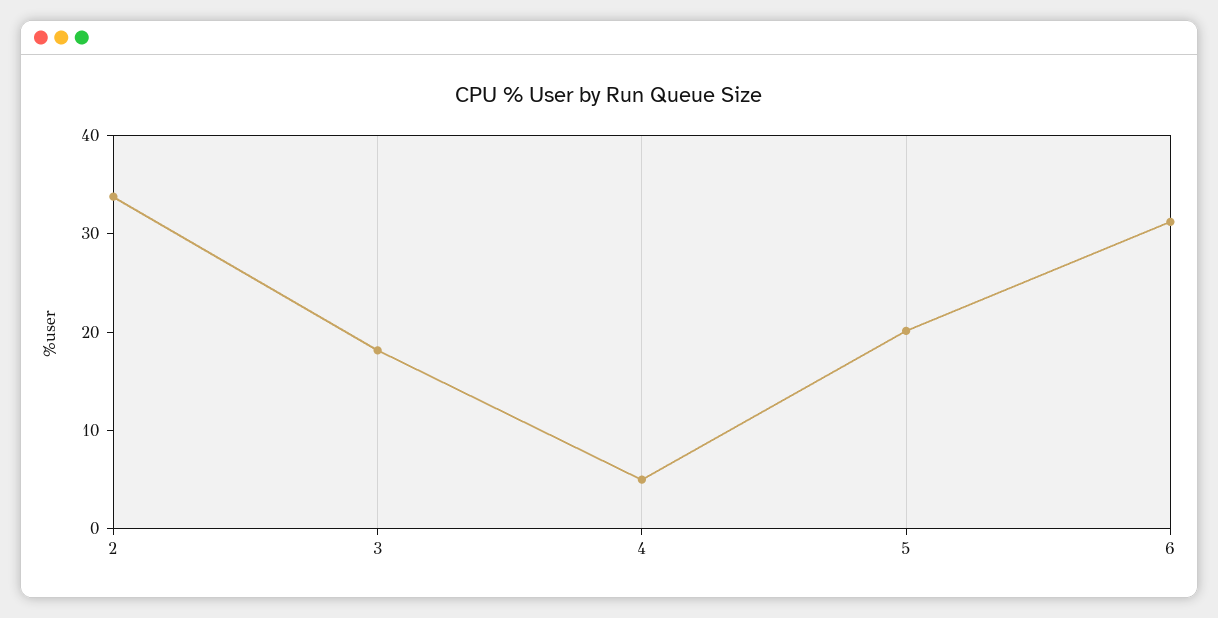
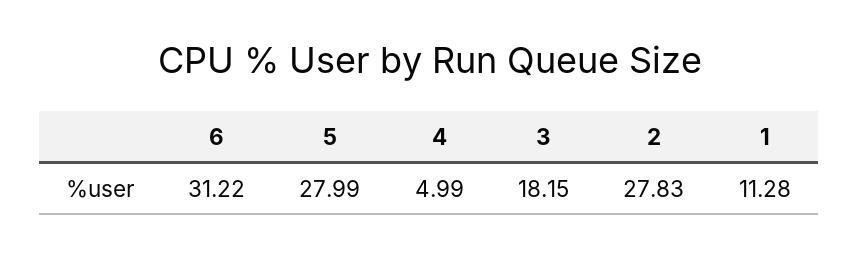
  {
-   "2": 34,
+   "2": 27.83,
    "3": 18.15,
    "4": 4.99,
-   "5": 20,
+   "5": 27.99,
-   "6": 31.22
+   "6": 31.22,
+   "1": 11.28
  }

